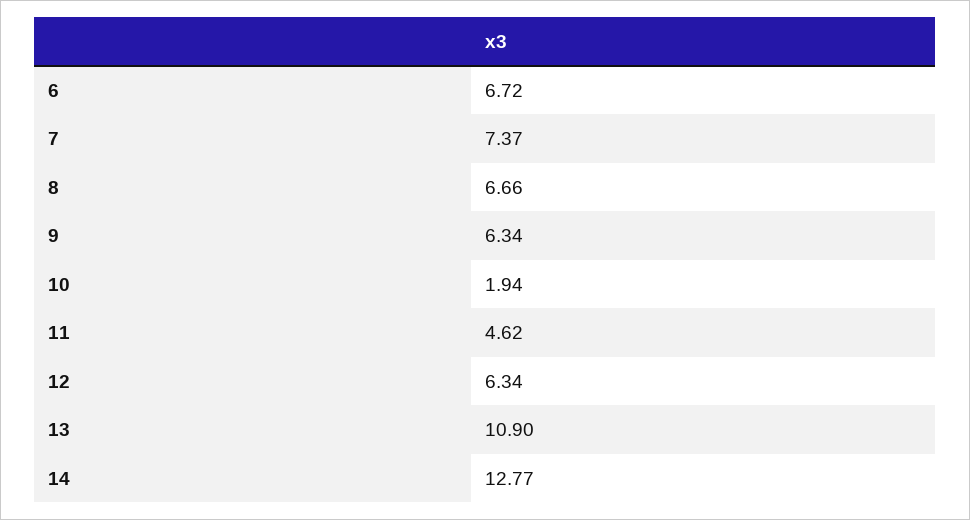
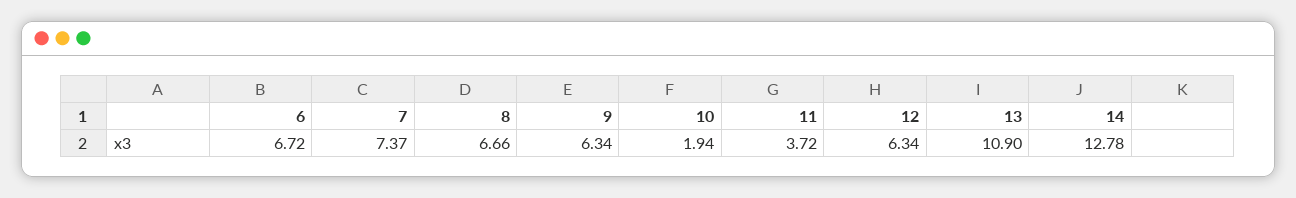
  {
    "6": 6.72,
    "7": 7.37,
    "8": 6.66,
    "9": 6.34,
    "10": 1.94,
-   "11": 4.62,
+   "11": 3.72,
    "12": 6.34,
    "13": 10.9,
-   "14": 12.77
+   "14": 12.78
  }

